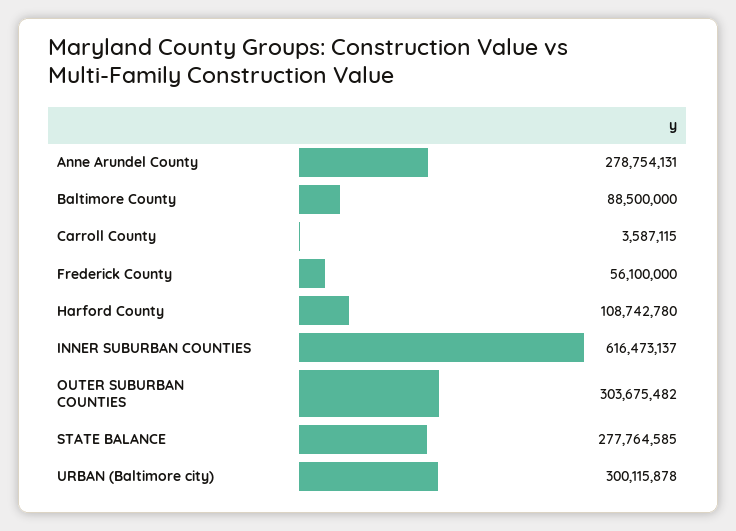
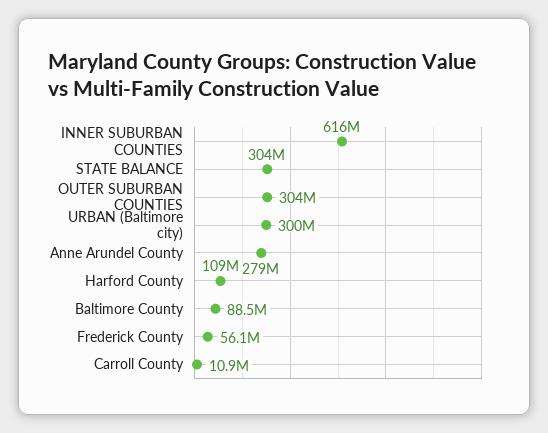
  {
    "Anne Arundel County": 278754131,
    "Baltimore County": 88500000,
-   "Carroll County": 3587115,
+   "Carroll County": 10900000,
    "Frederick County": 56100000,
    "Harford County": 108742780,
    "INNER SUBURBAN COUNTIES": 616473137,
    "OUTER SUBURBAN COUNTIES": 303675482,
-   "STATE BALANCE": 277764585,
+   "STATE BALANCE": 304000000,
    "URBAN (Baltimore city)": 300115878
  }

